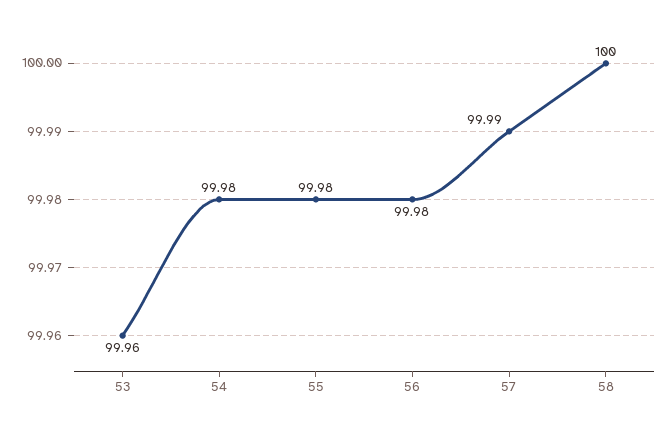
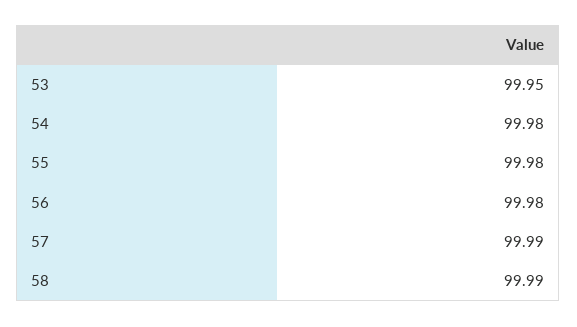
  {
-   "53": 99.96,
+   "53": 99.95,
    "54": 99.98,
    "55": 99.98,
    "56": 99.98,
    "57": 99.99,
-   "58": 100
+   "58": 99.99
  }

